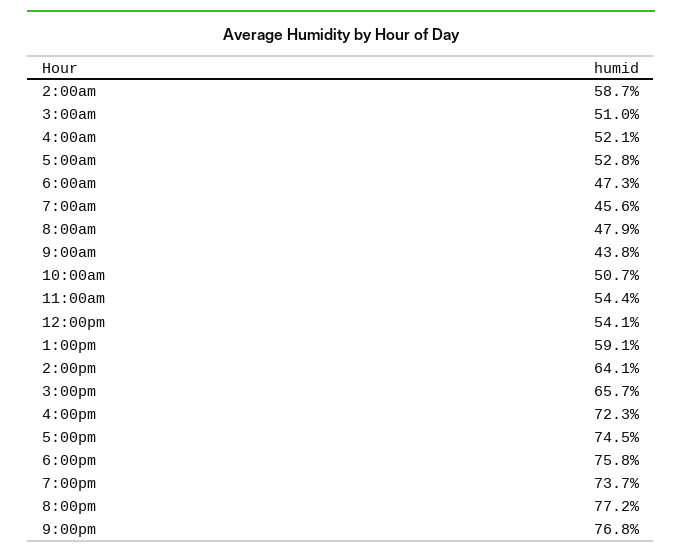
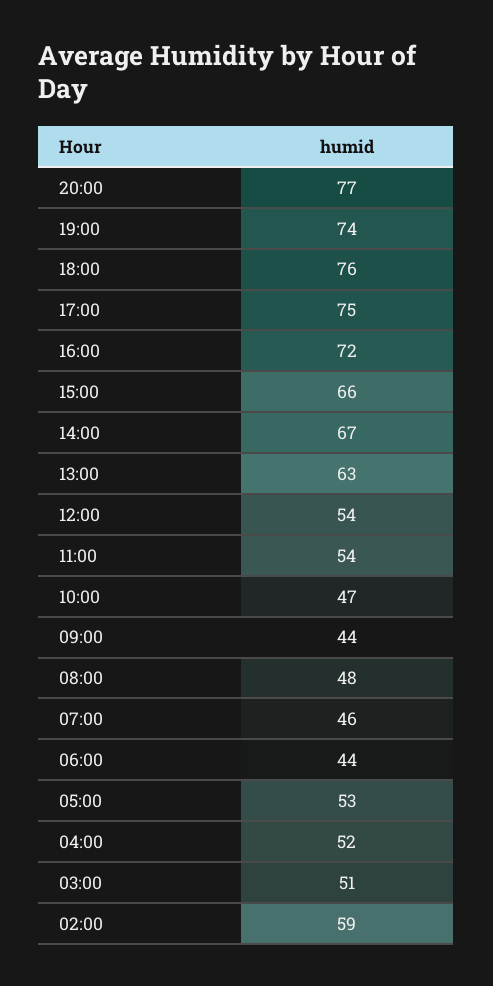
  {
    "2:00am": 58.7,
    "3:00am": 51,
    "4:00am": 52.1,
    "5:00am": 52.8,
-   "6:00am": 47.3,
+   "6:00am": 44,
    "7:00am": 45.6,
    "8:00am": 47.9,
    "9:00am": 43.8,
-   "10:00am": 50.7,
+   "10:00am": 47,
    "11:00am": 54.4,
    "12:00pm": 54.1,
-   "1:00pm": 59.1,
+   "1:00pm": 63,
-   "2:00pm": 64.1,
+   "2:00pm": 67,
    "3:00pm": 65.7,
    "4:00pm": 72.3,
    "5:00pm": 74.5,
    "6:00pm": 75.8,
    "7:00pm": 73.7,
-   "8:00pm": 77.2,
+   "8:00pm": 77.2
-   "9:00pm": 76.8
  }

